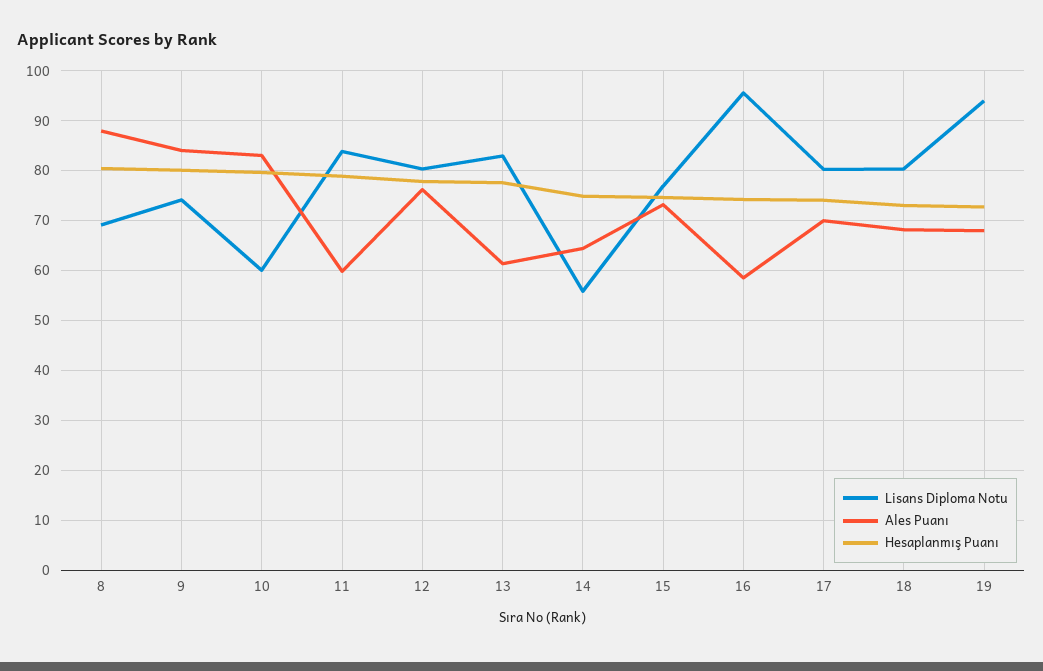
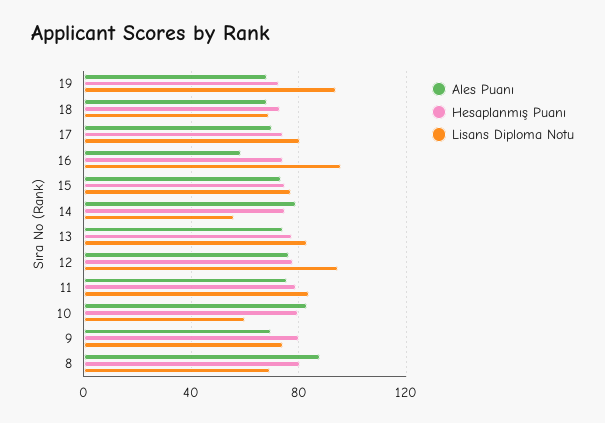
  {
    "Lisans Diploma Notu": {
      "8": 70,
      "9": 74,
      "10": 60,
      "11": 84,
-     "12": 80,
+     "12": 95,
      "13": 84,
      "14": 56,
      "15": 76,
      "16": 96,
      "17": 80,
-     "18": 80,
+     "18": 70,
      "19": 94
    },
    "Ales Puanı": {
      "8": 88,
-     "9": 84,
+     "9": 70,
      "10": 84,
-     "11": 60,
+     "11": 75,
      "12": 76,
-     "13": 62,
+     "13": 75,
-     "14": 64,
+     "14": 80,
      "15": 74,
      "16": 58,
      "17": 70,
      "18": 68,
      "19": 68
    },
    "Hesaplanmış Puanı": {
      "8": 80,
      "9": 80,
      "10": 80,
      "11": 78,
      "12": 78,
      "13": 78,
      "14": 74,
      "15": 74,
      "16": 74,
      "17": 74,
      "18": 74,
      "19": 72
    }
  }

